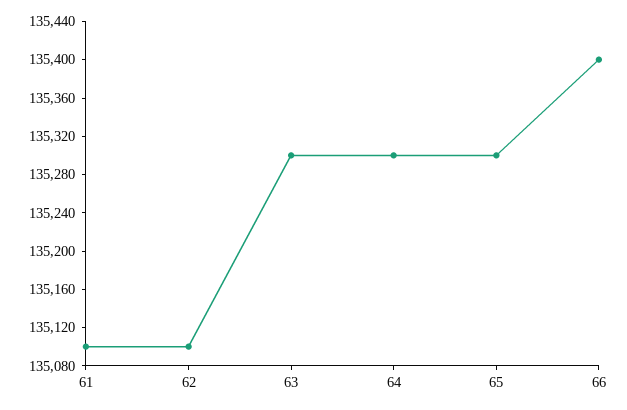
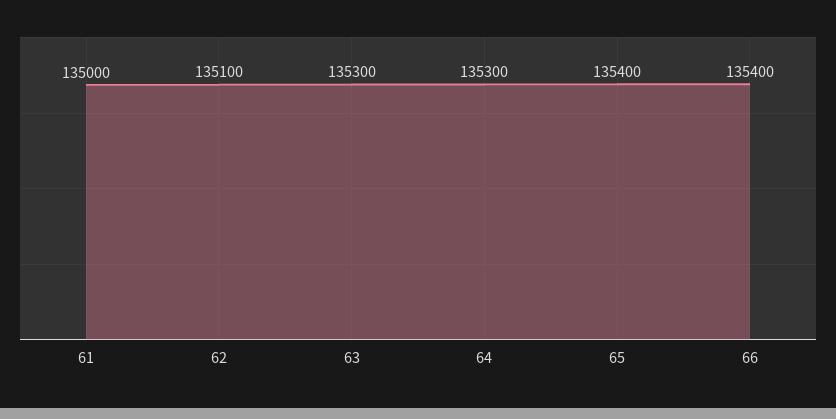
  {
-   "61": 135100,
+   "61": 135000,
    "62": 135100,
    "63": 135300,
    "64": 135300,
-   "65": 135300,
+   "65": 135400,
    "66": 135400
  }

